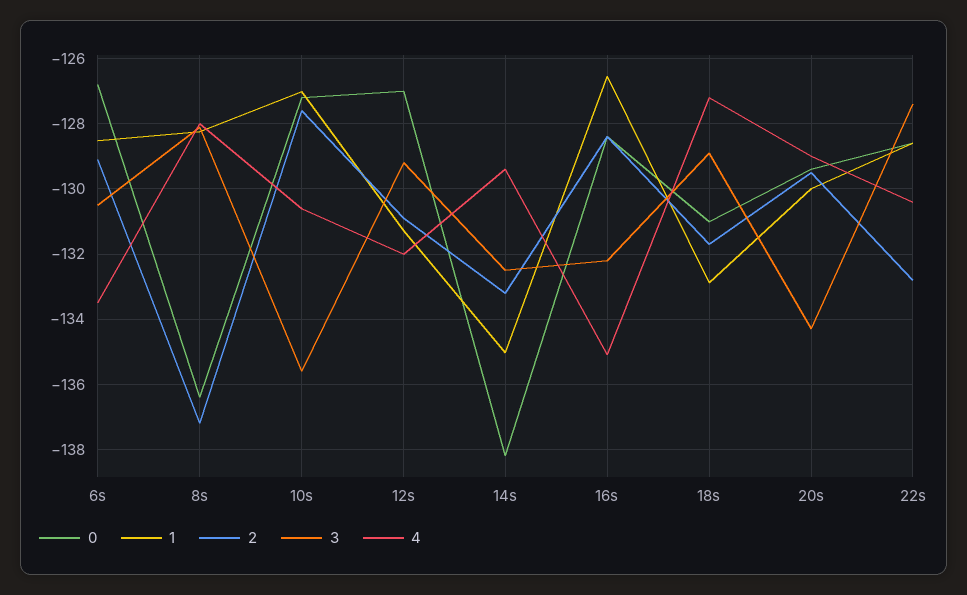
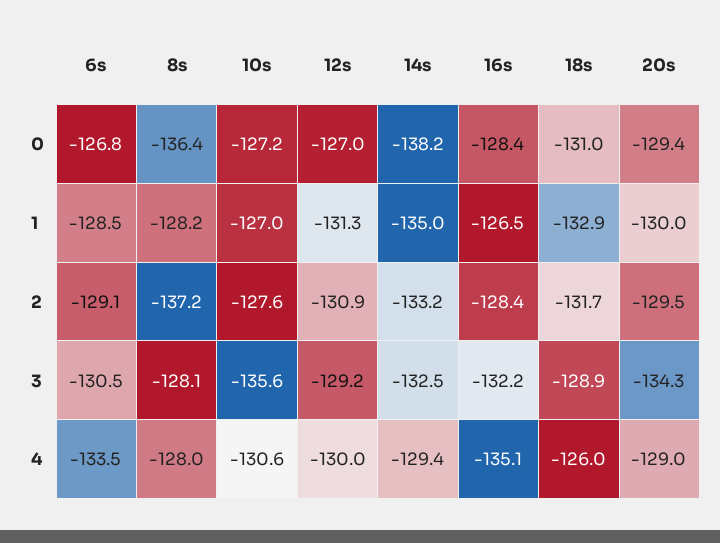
  {
    "0": {
      "6s": -126.8,
      "8s": -136.4,
      "10s": -127.2,
      "12s": -127,
      "14s": -138.2,
      "16s": -128.4,
      "18s": -131,
-     "20s": -129.4,
+     "20s": -129.4
-     "22s": -128.6
    },
    "1": {
      "6s": -128.5,
      "8s": -128.2,
      "10s": -127,
      "12s": -131.3,
      "14s": -135,
      "16s": -126.5,
      "18s": -132.9,
-     "20s": -130,
+     "20s": -130
-     "22s": -128.6
    },
    "2": {
      "6s": -129.1,
      "8s": -137.2,
      "10s": -127.6,
      "12s": -130.9,
      "14s": -133.2,
      "16s": -128.4,
      "18s": -131.7,
-     "20s": -129.5,
+     "20s": -129.5
-     "22s": -132.8
    },
    "3": {
      "6s": -130.5,
      "8s": -128.1,
      "10s": -135.6,
      "12s": -129.2,
      "14s": -132.5,
      "16s": -132.2,
      "18s": -128.9,
-     "20s": -134.3,
+     "20s": -134.3
-     "22s": -127.4
    },
    "4": {
      "6s": -133.5,
      "8s": -128,
      "10s": -130.6,
-     "12s": -132,
+     "12s": -130,
      "14s": -129.4,
      "16s": -135.1,
-     "18s": -127.2,
+     "18s": -126,
-     "20s": -129,
+     "20s": -129
-     "22s": -130.4
    }
  }

